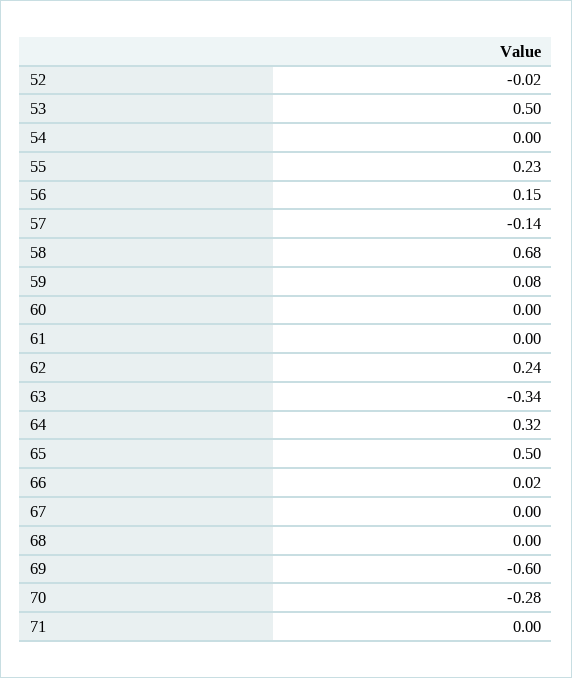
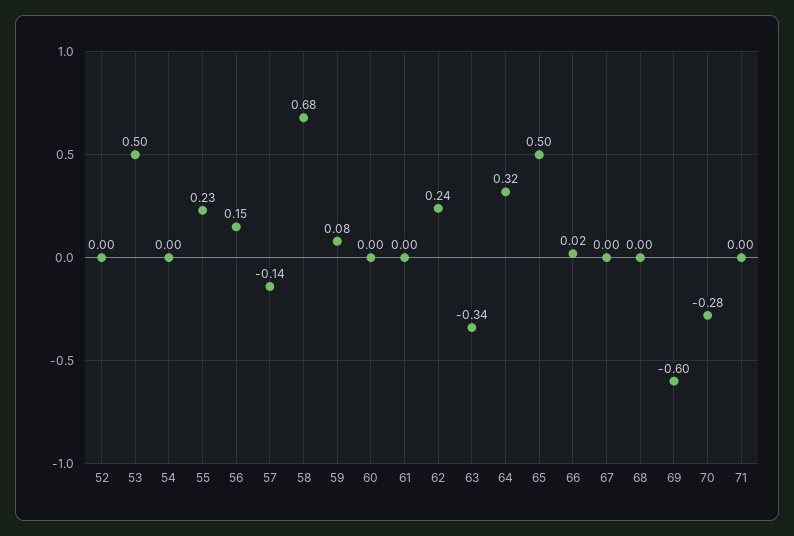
  {
-   "52": -0.02,
+   "52": 0,
    "53": 0.5,
    "54": 0,
    "55": 0.23,
    "56": 0.15,
    "57": -0.14,
    "58": 0.68,
    "59": 0.08,
    "60": 0,
    "61": 0,
    "62": 0.24,
    "63": -0.34,
    "64": 0.32,
    "65": 0.5,
    "66": 0.02,
    "67": 0,
    "68": 0,
    "69": -0.6,
    "70": -0.28,
    "71": 0
  }

